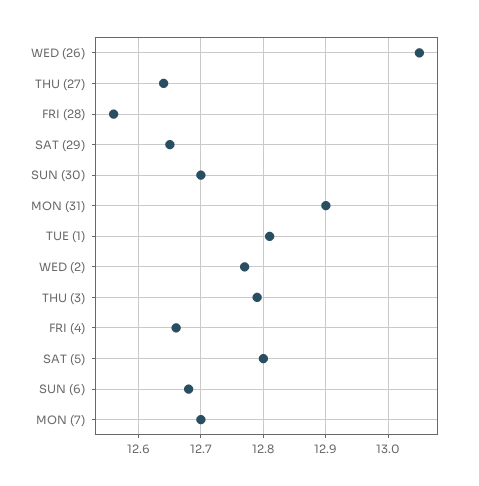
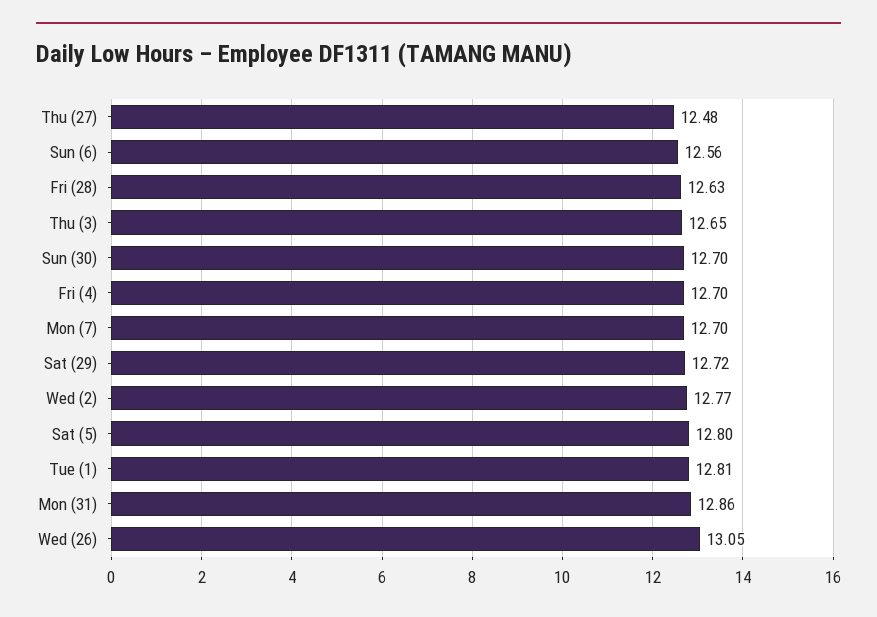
  {
    "WED (26)": 13.05,
-   "THU (27)": 12.64,
+   "THU (27)": 12.48,
-   "FRI (28)": 12.56,
+   "FRI (28)": 12.63,
-   "SAT (29)": 12.65,
+   "SAT (29)": 12.72,
    "SUN (30)": 12.7,
-   "MON (31)": 12.9,
+   "MON (31)": 12.86,
    "TUE (1)": 12.81,
    "WED (2)": 12.77,
-   "THU (3)": 12.79,
+   "THU (3)": 12.65,
-   "FRI (4)": 12.66,
+   "FRI (4)": 12.7,
    "SAT (5)": 12.8,
-   "SUN (6)": 12.68,
+   "SUN (6)": 12.56,
    "MON (7)": 12.7
  }

